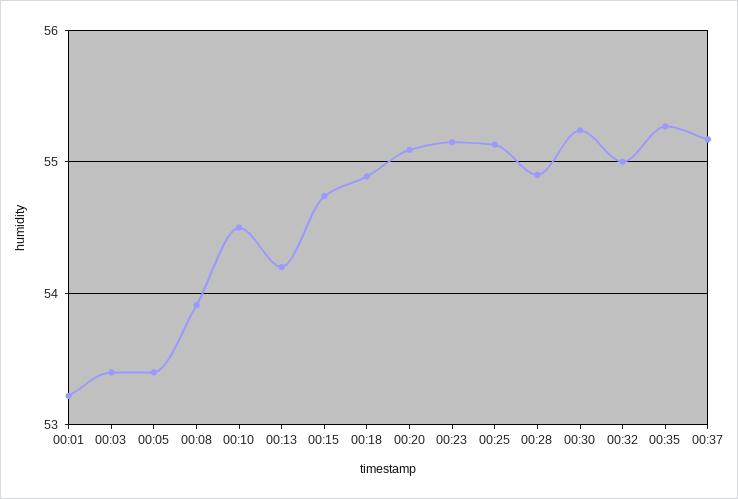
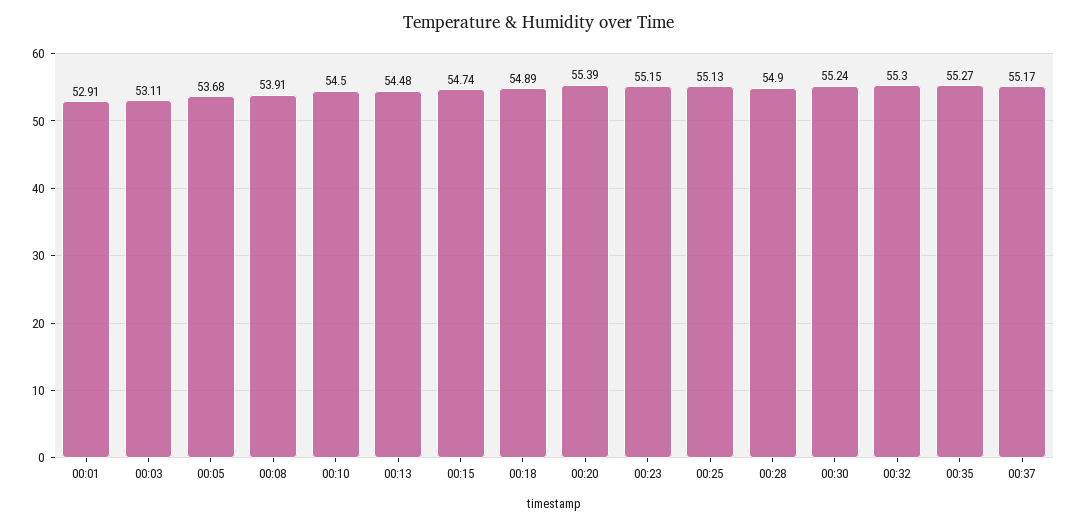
  {
-   "00:01": 53.2,
+   "00:01": 52.91,
-   "00:03": 53.4,
+   "00:03": 53.11,
-   "00:05": 53.4,
+   "00:05": 53.68,
    "00:08": 53.91,
    "00:10": 54.5,
-   "00:13": 54.2,
+   "00:13": 54.48,
    "00:15": 54.74,
    "00:18": 54.89,
-   "00:20": 55.1,
+   "00:20": 55.39,
    "00:23": 55.15,
    "00:25": 55.13,
    "00:28": 54.9,
    "00:30": 55.24,
-   "00:32": 55,
+   "00:32": 55.3,
    "00:35": 55.27,
    "00:37": 55.17
  }

